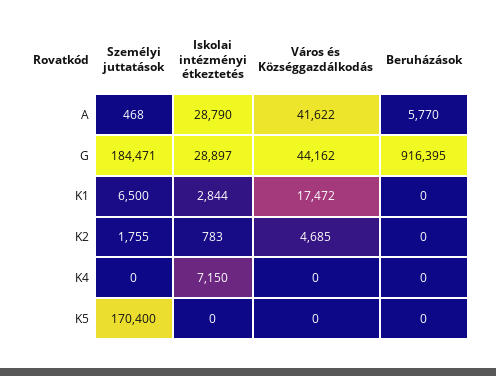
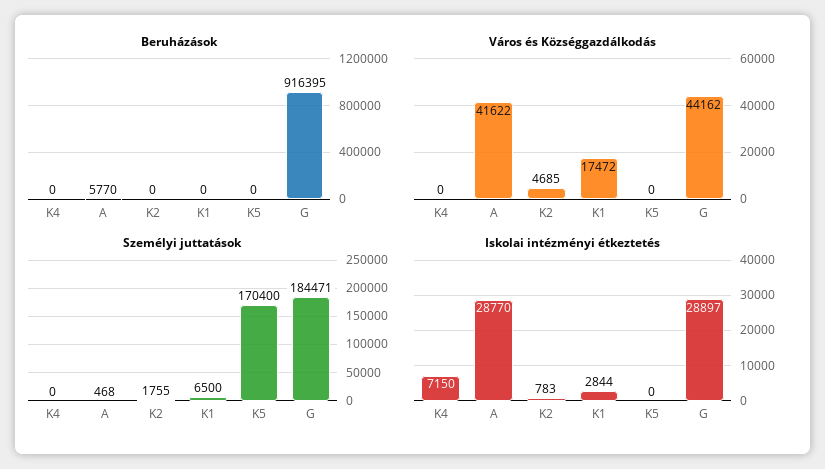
  {
    "Személyi juttatások": {
      "A": 468,
      "G": 184471,
      "K1": 6500,
      "K2": 1755,
      "K4": 0,
      "K5": 170400
    },
    "Iskolai intézményi étkeztetés": {
-     "A": 28790,
+     "A": 28770,
      "G": 28897,
      "K1": 2844,
      "K2": 783,
      "K4": 7150,
      "K5": 0
    },
    "Város és Községgazdálkodás": {
      "A": 41622,
      "G": 44162,
      "K1": 17472,
      "K2": 4685,
      "K4": 0,
      "K5": 0
    },
    "Beruházások": {
      "A": 5770,
      "G": 916395,
      "K1": 0,
      "K2": 0,
      "K4": 0,
      "K5": 0
    }
  }

